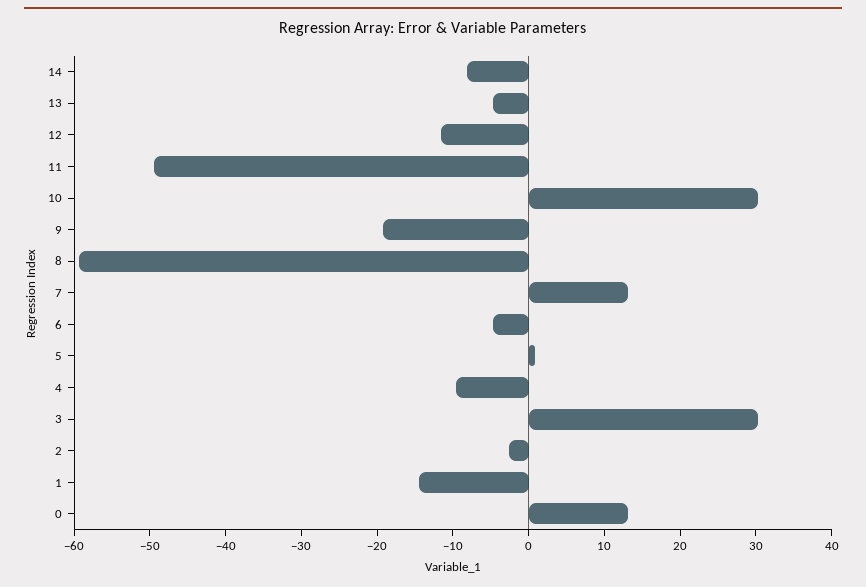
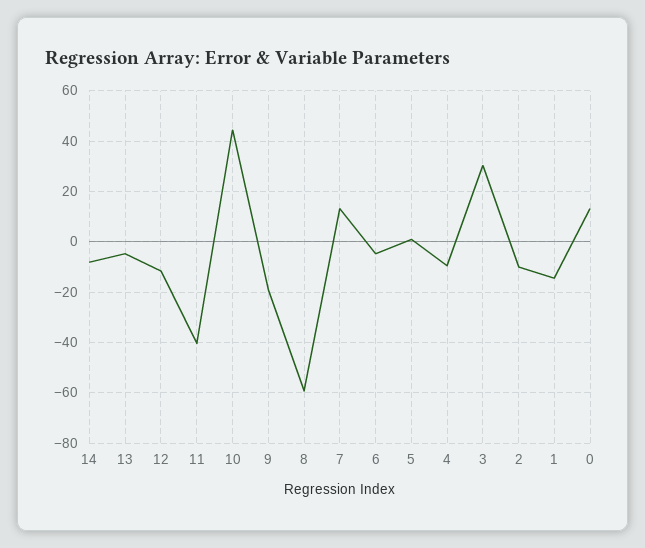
  {
    "14": -8,
    "13": -4,
    "12": -12,
-   "11": -50,
+   "11": -40,
-   "10": 30,
+   "10": 45,
    "9": -20,
    "8": -60,
    "7": 14,
    "6": -4,
    "5": 0,
    "4": -10,
    "3": 30,
-   "2": -2,
+   "2": -10,
    "1": -14,
    "0": 14
  }

